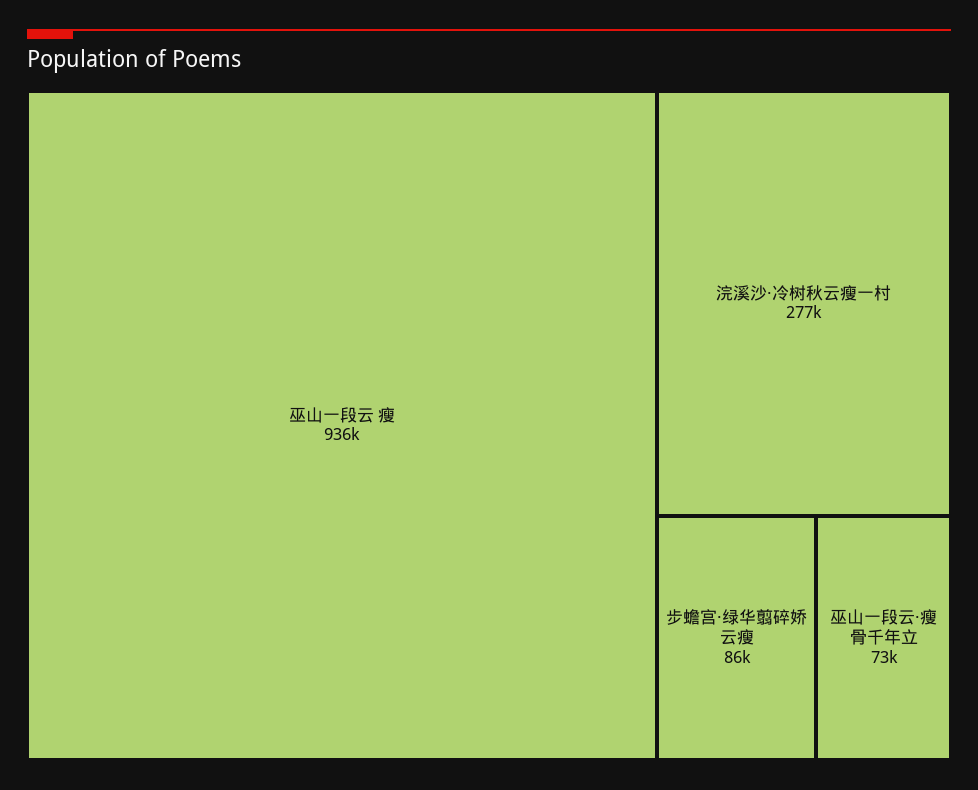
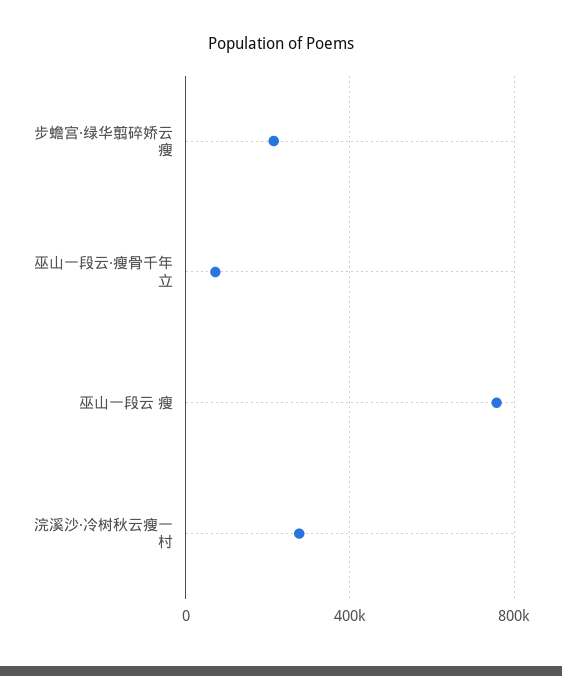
  {
-   "巫山一段云 瘦": 936000,
+   "巫山一段云 瘦": 750000,
    "浣溪沙·冷树秋云瘦一村": 277000,
-   "步蟾宫·绿华翦碎娇云瘦": 86000,
+   "步蟾宫·绿华翦碎娇云瘦": 200000,
    "巫山一段云·瘦骨千年立": 73000
  }

